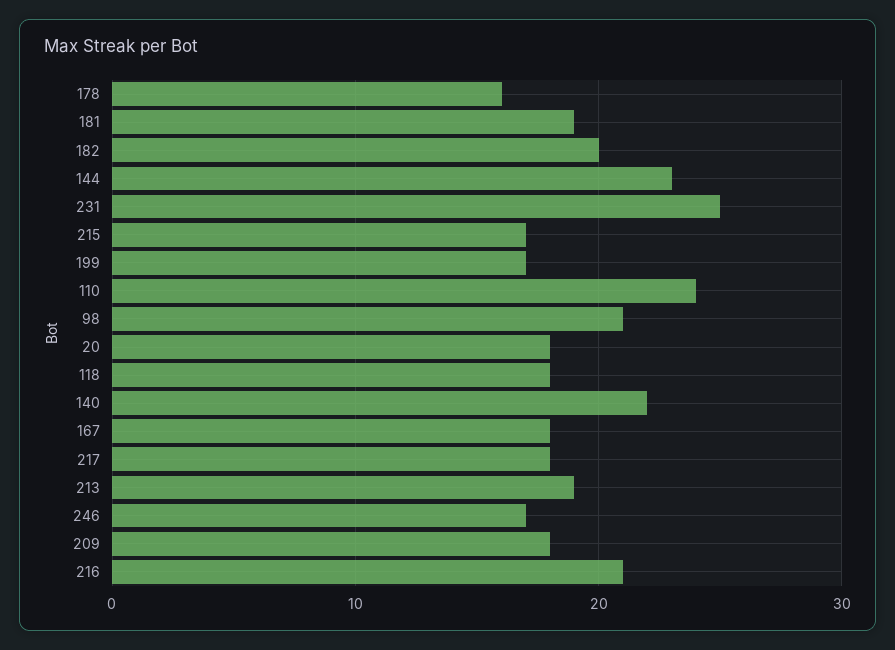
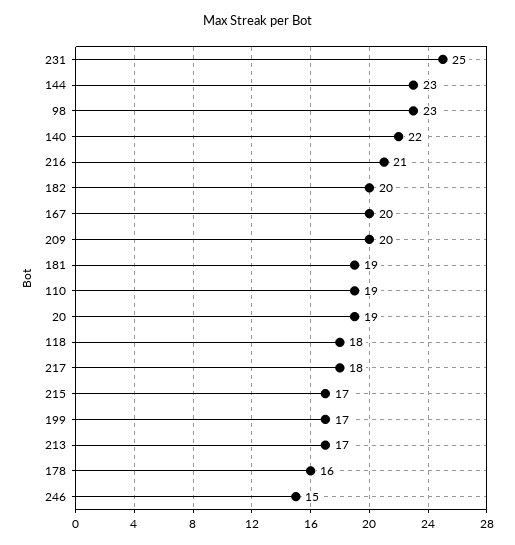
  {
    "178": 16,
    "181": 19,
    "182": 20,
    "144": 23,
    "231": 25,
    "215": 17,
    "199": 17,
-   "110": 24,
+   "110": 19,
-   "98": 21,
+   "98": 23,
-   "20": 18,
+   "20": 19,
    "118": 18,
    "140": 22,
-   "167": 18,
+   "167": 20,
    "217": 18,
-   "213": 19,
+   "213": 17,
-   "246": 17,
+   "246": 15,
-   "209": 18,
+   "209": 20,
    "216": 21
  }

